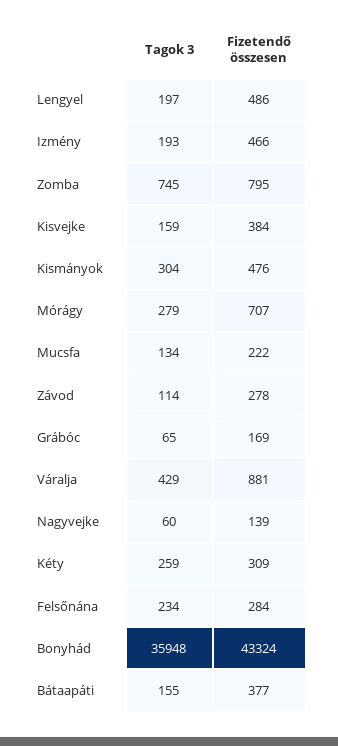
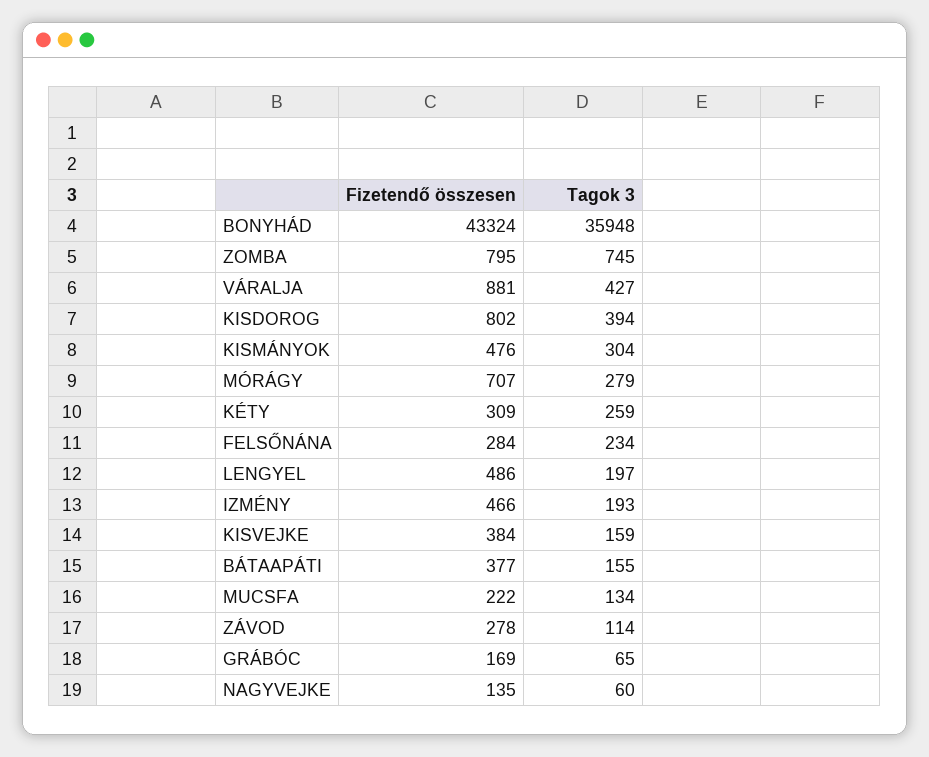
  {
    "Tagok 3": {
      "Lengyel": 197,
      "Izmény": 193,
      "Zomba": 745,
      "Kisvejke": 159,
      "Kismányok": 304,
      "Mórágy": 279,
      "Mucsfa": 134,
      "Závod": 114,
      "Grábóc": 65,
-     "Váralja": 429,
+     "Váralja": 427,
      "Nagyvejke": 60,
      "Kéty": 259,
      "Felsőnána": 234,
      "Bonyhád": 35948,
-     "Bátaapáti": 155
+     "Bátaapáti": 155,
+     "KISDOROG": 394
    },
    "Fizetendő összesen": {
      "Lengyel": 486,
      "Izmény": 466,
      "Zomba": 795,
      "Kisvejke": 384,
      "Kismányok": 476,
      "Mórágy": 707,
      "Mucsfa": 222,
      "Závod": 278,
      "Grábóc": 169,
      "Váralja": 881,
-     "Nagyvejke": 139,
+     "Nagyvejke": 135,
      "Kéty": 309,
      "Felsőnána": 284,
      "Bonyhád": 43324,
-     "Bátaapáti": 377
+     "Bátaapáti": 377,
+     "KISDOROG": 802
    }
  }

